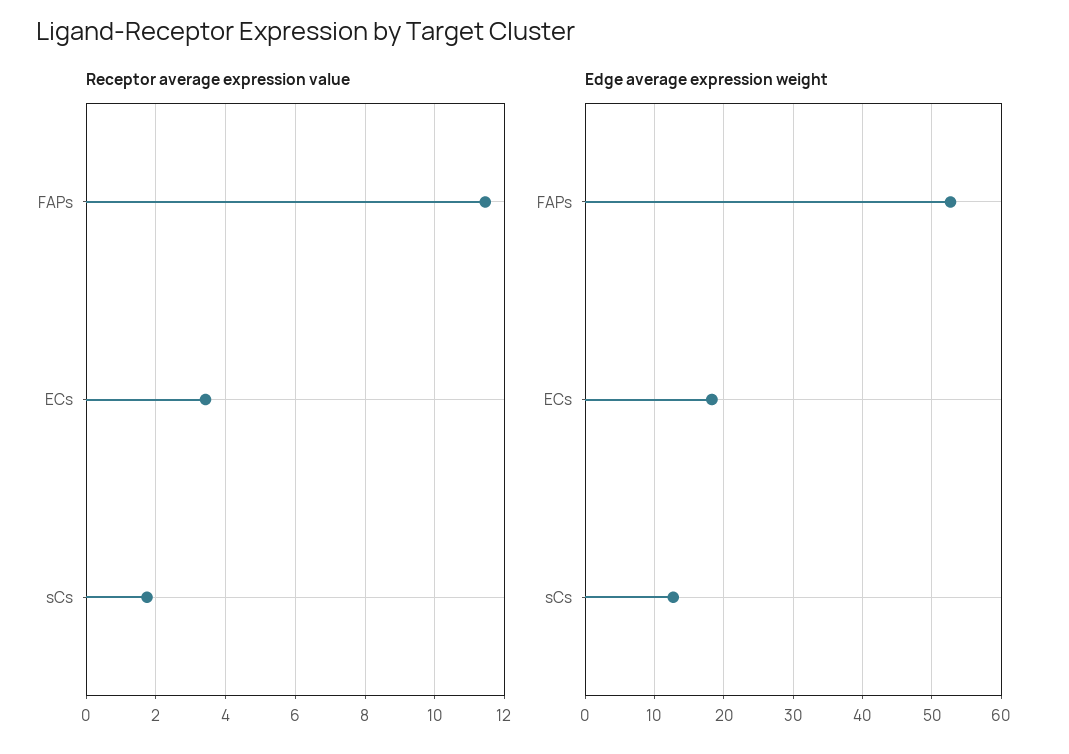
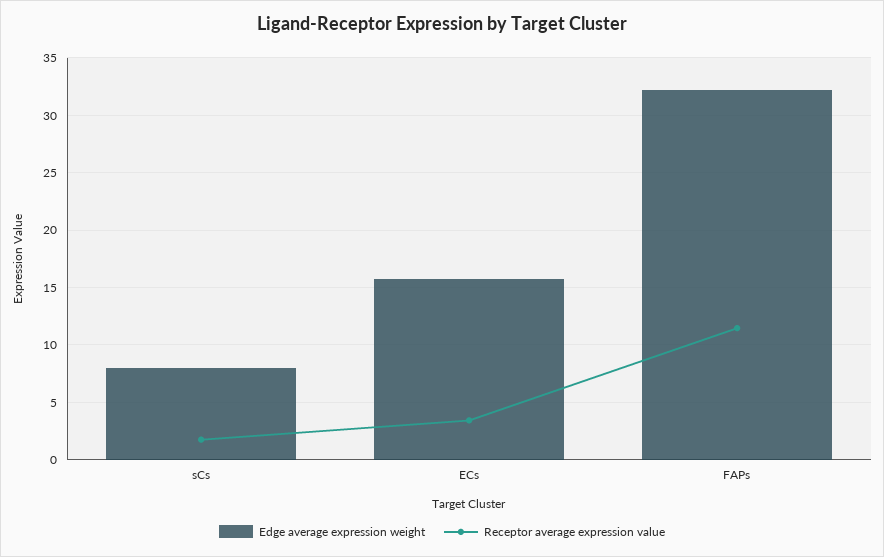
  {
    "Receptor average expression value": {
      "FAPs": 11.4,
      "ECs": 3.4,
      "sCs": 1.8
    },
    "Edge average expression weight": {
-     "FAPs": 53,
+     "FAPs": 32,
-     "ECs": 18,
+     "ECs": 16,
-     "sCs": 13
+     "sCs": 8
    }
  }

